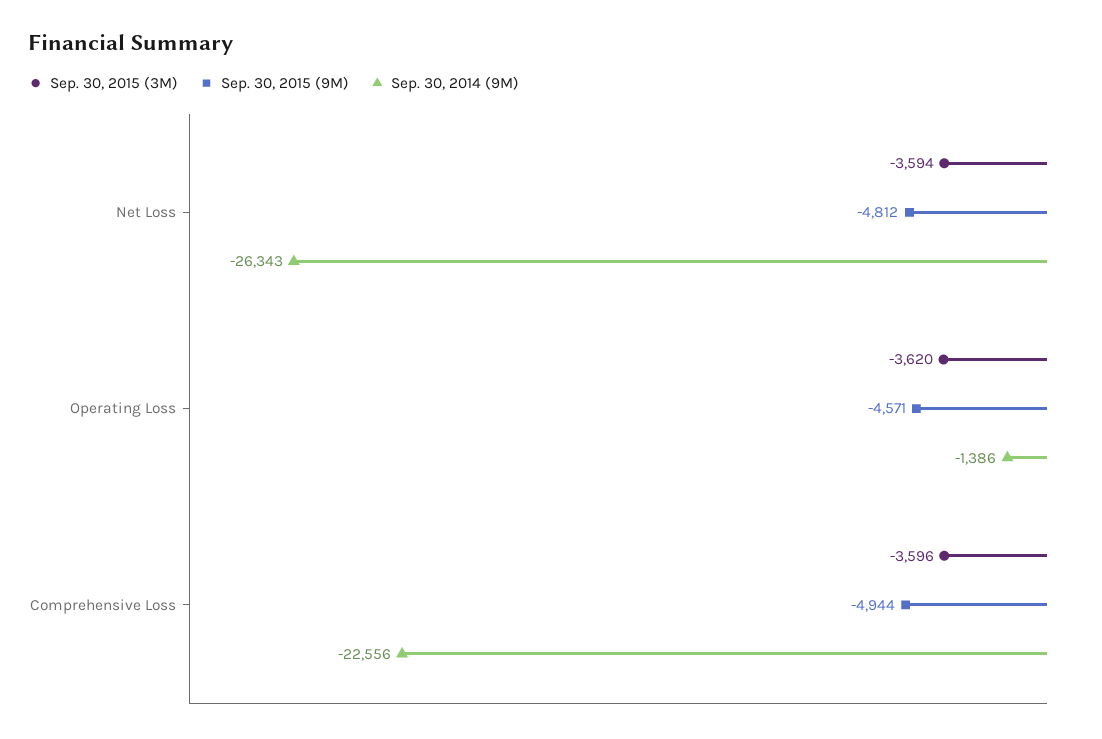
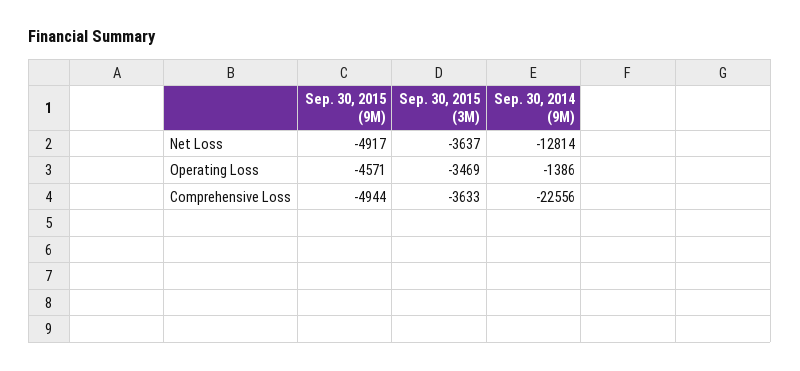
  {
    "Sep. 30, 2015 (3M)": {
-     "Net Loss": -3594,
+     "Net Loss": -3637,
-     "Operating Loss": -3620,
+     "Operating Loss": -3469,
-     "Comprehensive Loss": -3596
+     "Comprehensive Loss": -3633
    },
    "Sep. 30, 2015 (9M)": {
-     "Net Loss": -4812,
+     "Net Loss": -4917,
      "Operating Loss": -4571,
      "Comprehensive Loss": -4944
    },
    "Sep. 30, 2014 (9M)": {
-     "Net Loss": -26343,
+     "Net Loss": -12814,
      "Operating Loss": -1386,
      "Comprehensive Loss": -22556
    }
  }

